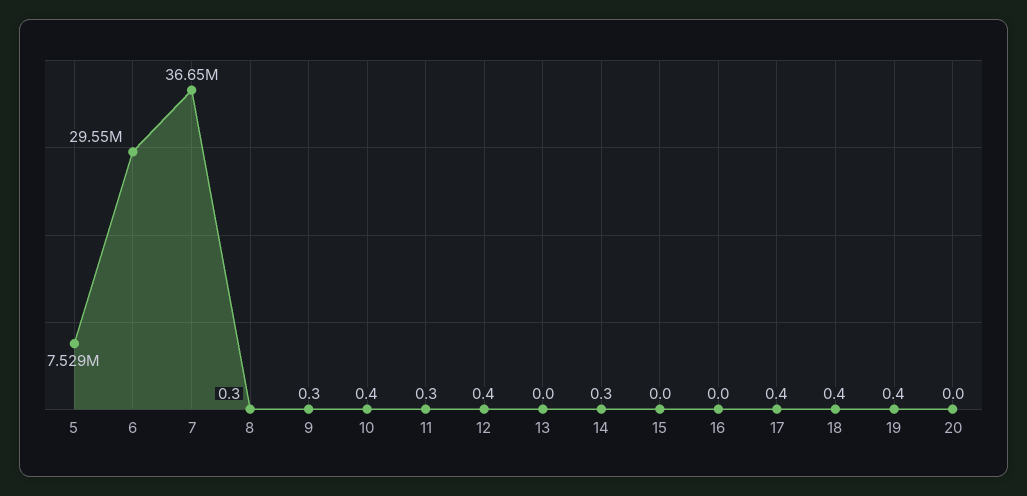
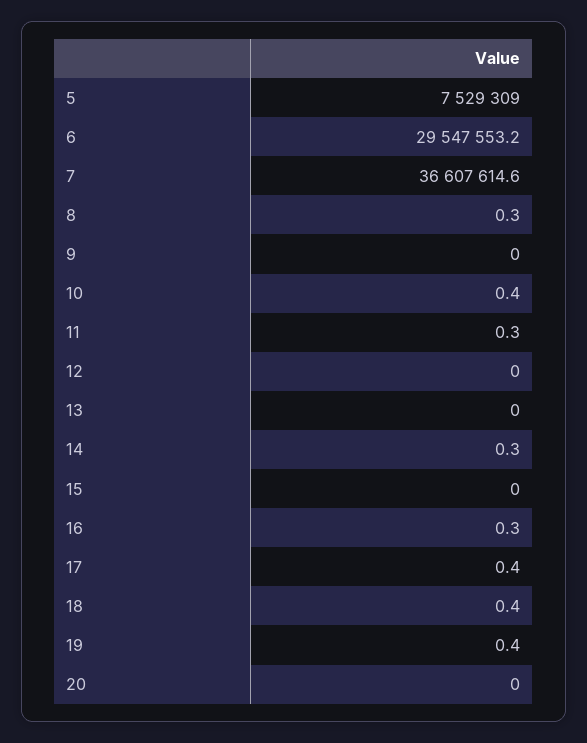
  {
    "5": 7529309,
    "6": 29547553.2,
-   "7": 36650000,
+   "7": 36607614.6,
    "8": 0.3,
-   "9": 0.3,
+   "9": 0,
    "10": 0.4,
    "11": 0.3,
-   "12": 0.4,
+   "12": 0,
    "13": 0,
    "14": 0.3,
    "15": 0,
-   "16": 0,
+   "16": 0.3,
    "17": 0.4,
    "18": 0.4,
    "19": 0.4,
    "20": 0
  }

